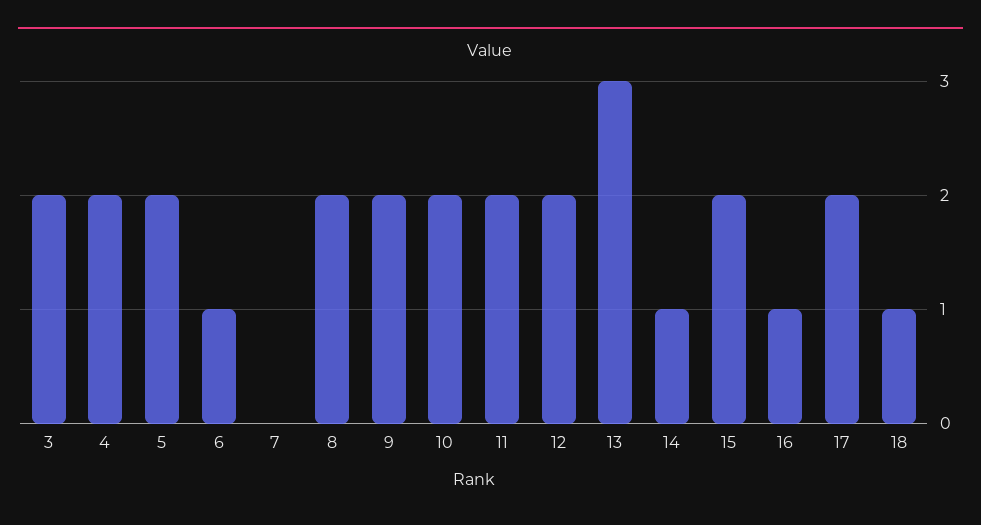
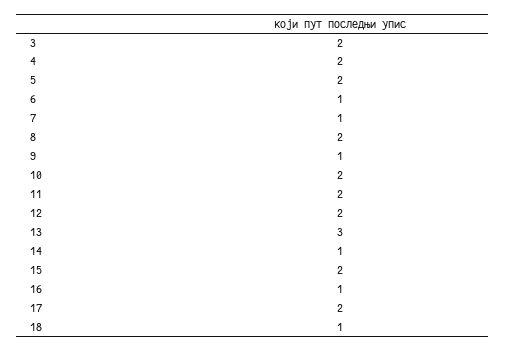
  {
    "3": 2,
    "4": 2,
    "5": 2,
    "6": 1,
-   "7": 0,
+   "7": 1,
    "8": 2,
-   "9": 2,
+   "9": 1,
    "10": 2,
    "11": 2,
    "12": 2,
    "13": 3,
    "14": 1,
    "15": 2,
    "16": 1,
    "17": 2,
    "18": 1
  }

